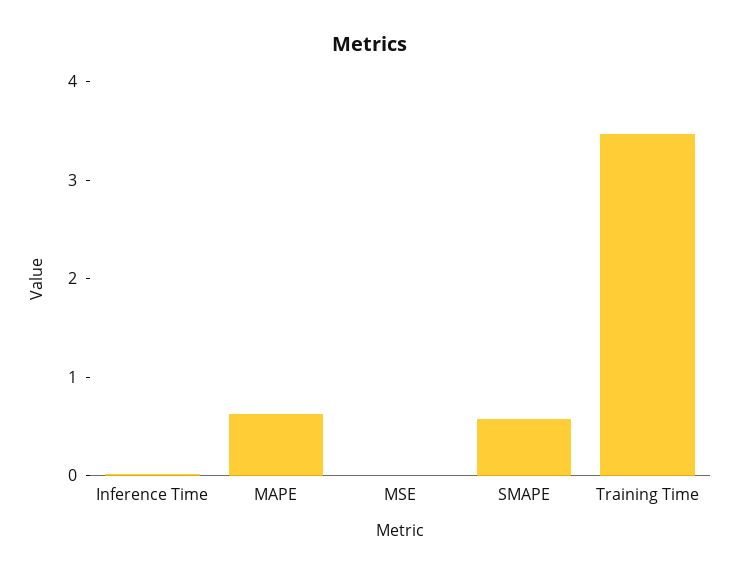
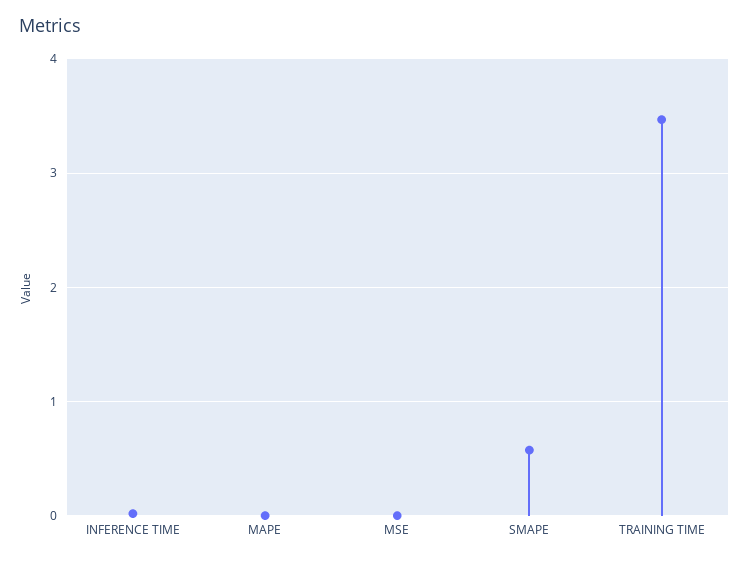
  {
    "Inference Time": 0,
-   "MAPE": 0.6,
+   "MAPE": 0,
    "MSE": 0,
    "SMAPE": 0.6,
    "Training Time": 3.5
  }

